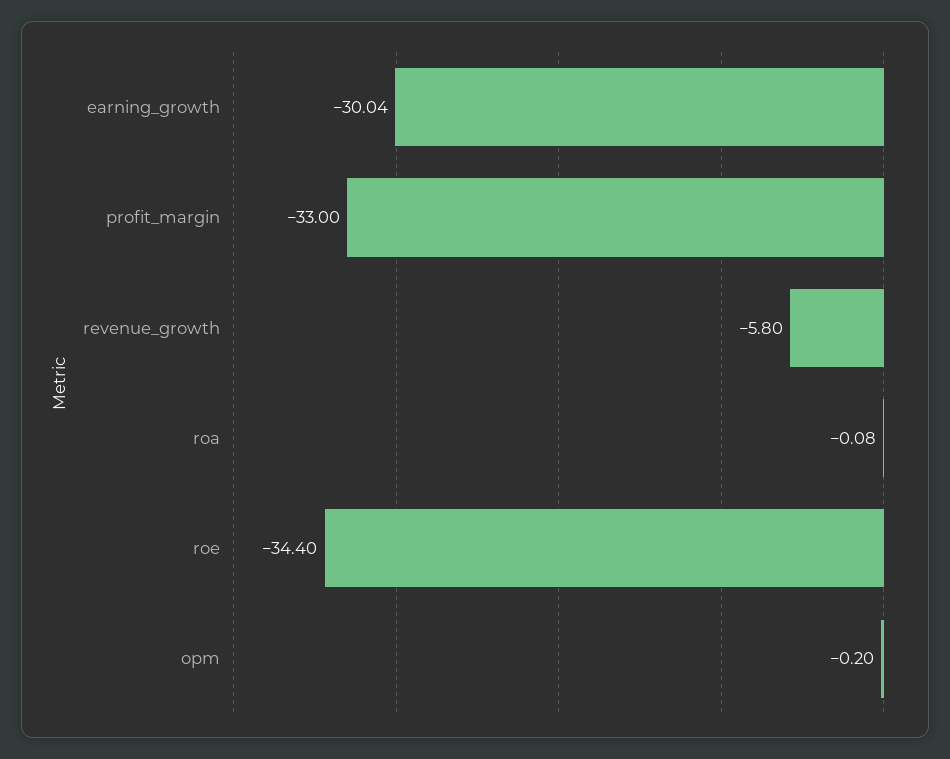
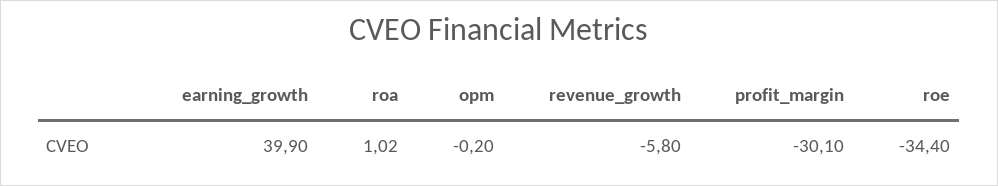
  {
-   "earning_growth": -30.04,
+   "earning_growth": 39.9,
-   "profit_margin": -33,
+   "profit_margin": -30.1,
    "revenue_growth": -5.8,
-   "roa": -0.08,
+   "roa": 1.02,
    "roe": -34.4,
    "opm": -0.2
  }

